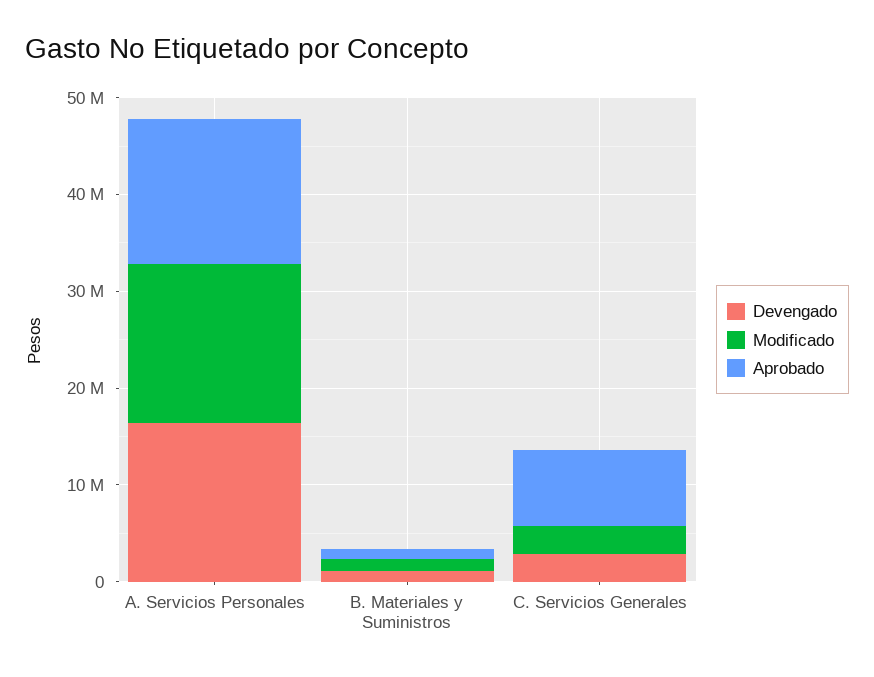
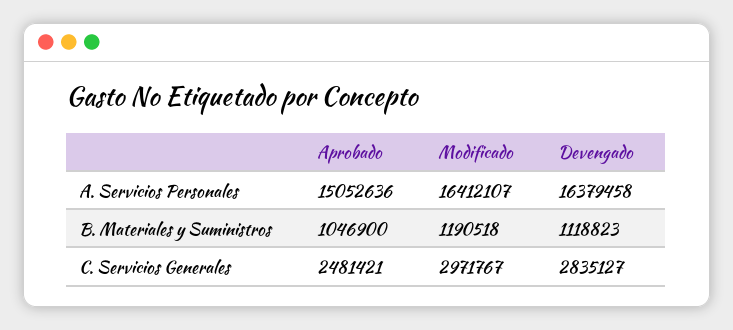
  {
    "Devengado": {
      "A. Servicios Personales": 16379458,
      "B. Materiales y Suministros": 1118823,
      "C. Servicios Generales": 2835127
    },
    "Modificado": {
      "A. Servicios Personales": 16412107,
      "B. Materiales y Suministros": 1190518,
      "C. Servicios Generales": 2971767
    },
    "Aprobado": {
      "A. Servicios Personales": 15052636,
      "B. Materiales y Suministros": 1046900,
-     "C. Servicios Generales": 8000000
+     "C. Servicios Generales": 2481421
    }
  }

